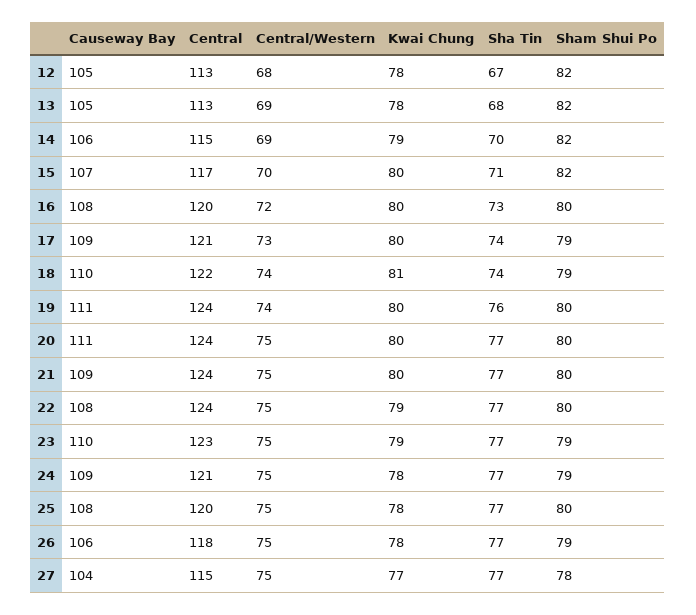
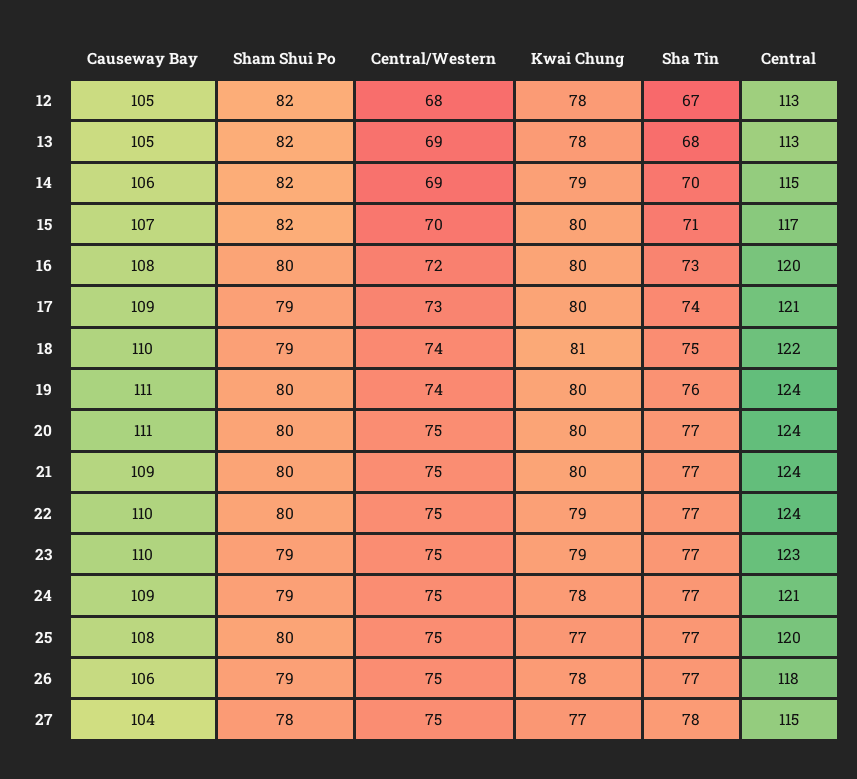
  {
    "Causeway Bay": {
      "12": 105,
      "13": 105,
      "14": 106,
      "15": 107,
      "16": 108,
      "17": 109,
      "18": 110,
      "19": 111,
      "20": 111,
      "21": 109,
-     "22": 108,
+     "22": 110,
      "23": 110,
      "24": 109,
      "25": 108,
      "26": 106,
      "27": 104
    },
    "Central": {
      "12": 113,
      "13": 113,
      "14": 115,
      "15": 117,
      "16": 120,
      "17": 121,
      "18": 122,
      "19": 124,
      "20": 124,
      "21": 124,
      "22": 124,
      "23": 123,
      "24": 121,
      "25": 120,
      "26": 118,
      "27": 115
    },
    "Central/Western": {
      "12": 68,
      "13": 69,
      "14": 69,
      "15": 70,
      "16": 72,
      "17": 73,
      "18": 74,
      "19": 74,
      "20": 75,
      "21": 75,
      "22": 75,
      "23": 75,
      "24": 75,
      "25": 75,
      "26": 75,
      "27": 75
    },
    "Kwai Chung": {
      "12": 78,
      "13": 78,
      "14": 79,
      "15": 80,
      "16": 80,
      "17": 80,
      "18": 81,
      "19": 80,
      "20": 80,
      "21": 80,
      "22": 79,
      "23": 79,
      "24": 78,
-     "25": 78,
+     "25": 77,
      "26": 78,
      "27": 77
    },
    "Sha Tin": {
      "12": 67,
      "13": 68,
      "14": 70,
      "15": 71,
      "16": 73,
      "17": 74,
-     "18": 74,
+     "18": 75,
      "19": 76,
      "20": 77,
      "21": 77,
      "22": 77,
      "23": 77,
      "24": 77,
      "25": 77,
      "26": 77,
-     "27": 77
+     "27": 78
    },
    "Sham Shui Po": {
      "12": 82,
      "13": 82,
      "14": 82,
      "15": 82,
      "16": 80,
      "17": 79,
      "18": 79,
      "19": 80,
      "20": 80,
      "21": 80,
      "22": 80,
      "23": 79,
      "24": 79,
      "25": 80,
      "26": 79,
      "27": 78
    }
  }

